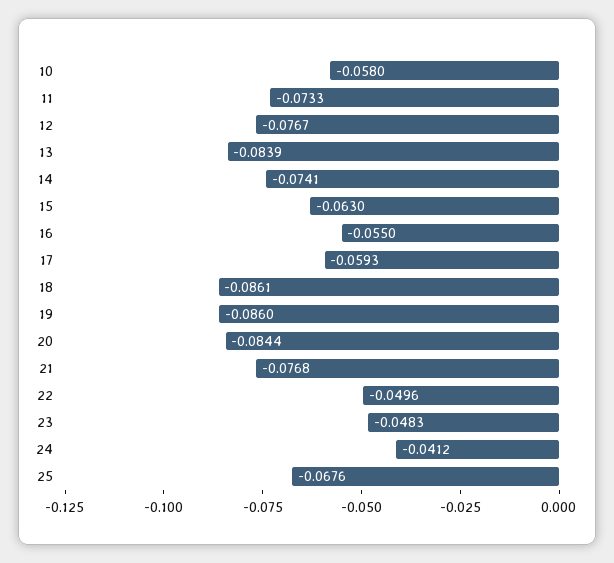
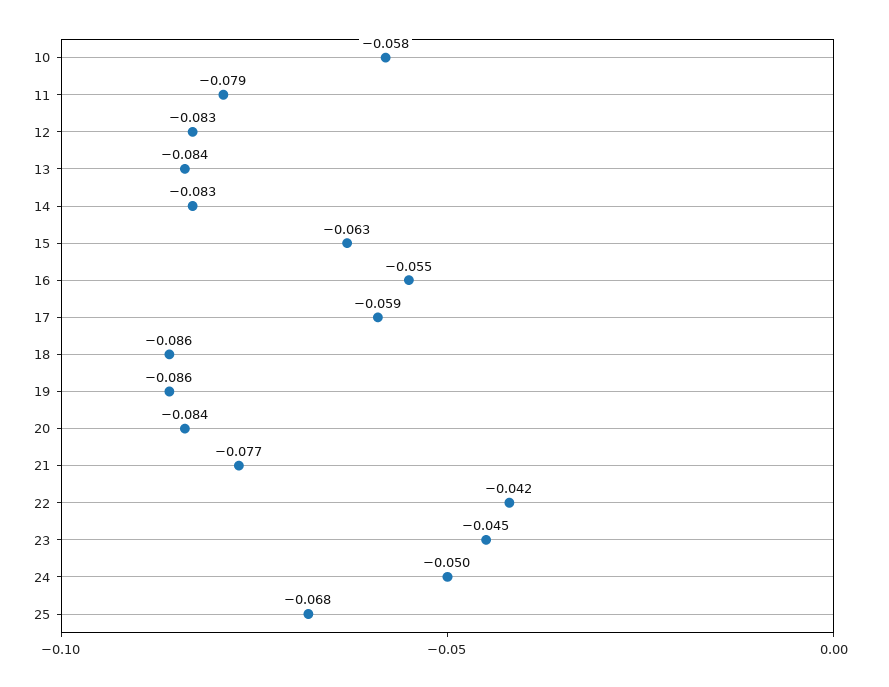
  {
    "10": -0.058,
-   "11": -0.0733,
+   "11": -0.079,
-   "12": -0.0767,
+   "12": -0.083,
    "13": -0.0839,
-   "14": -0.0741,
+   "14": -0.083,
    "15": -0.063,
    "16": -0.055,
    "17": -0.0593,
    "18": -0.0861,
    "19": -0.086,
    "20": -0.0844,
    "21": -0.0768,
-   "22": -0.0496,
+   "22": -0.042,
-   "23": -0.0483,
+   "23": -0.045,
-   "24": -0.0412,
+   "24": -0.05,
    "25": -0.0676
  }

